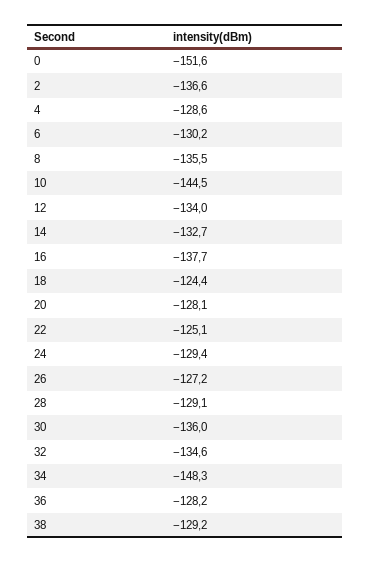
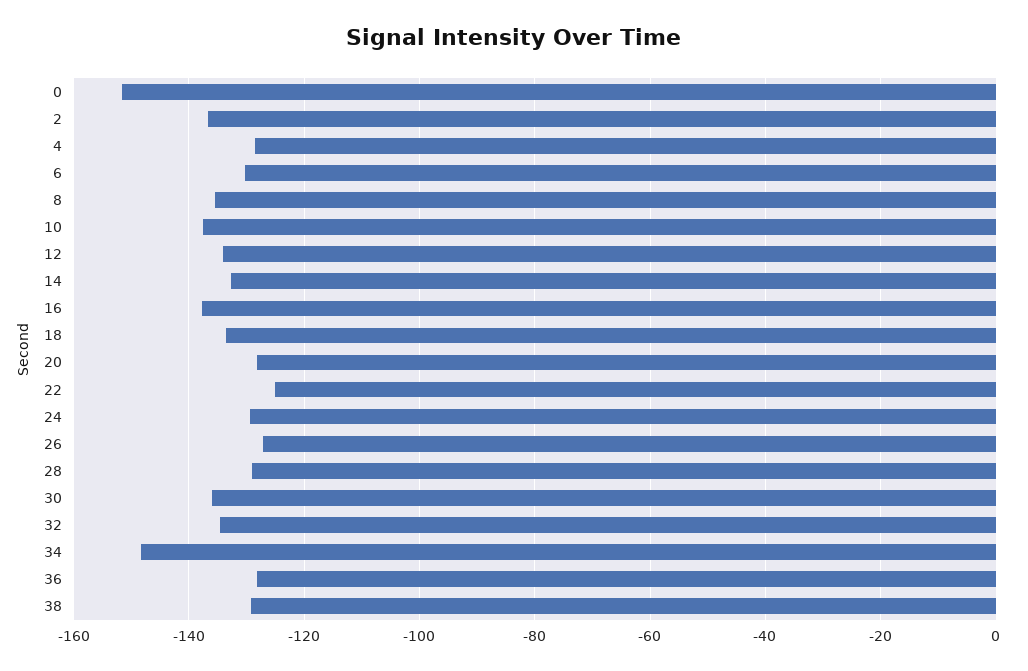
  {
    "0": -151.6,
    "2": -136.6,
    "4": -128.6,
    "6": -130.2,
    "8": -135.5,
-   "10": -144.5,
+   "10": -138,
    "12": -134,
    "14": -132.7,
    "16": -137.7,
-   "18": -124.4,
+   "18": -134,
    "20": -128.1,
    "22": -125.1,
    "24": -129.4,
    "26": -127.2,
    "28": -129.1,
    "30": -136,
    "32": -134.6,
    "34": -148.3,
    "36": -128.2,
    "38": -129.2
  }

